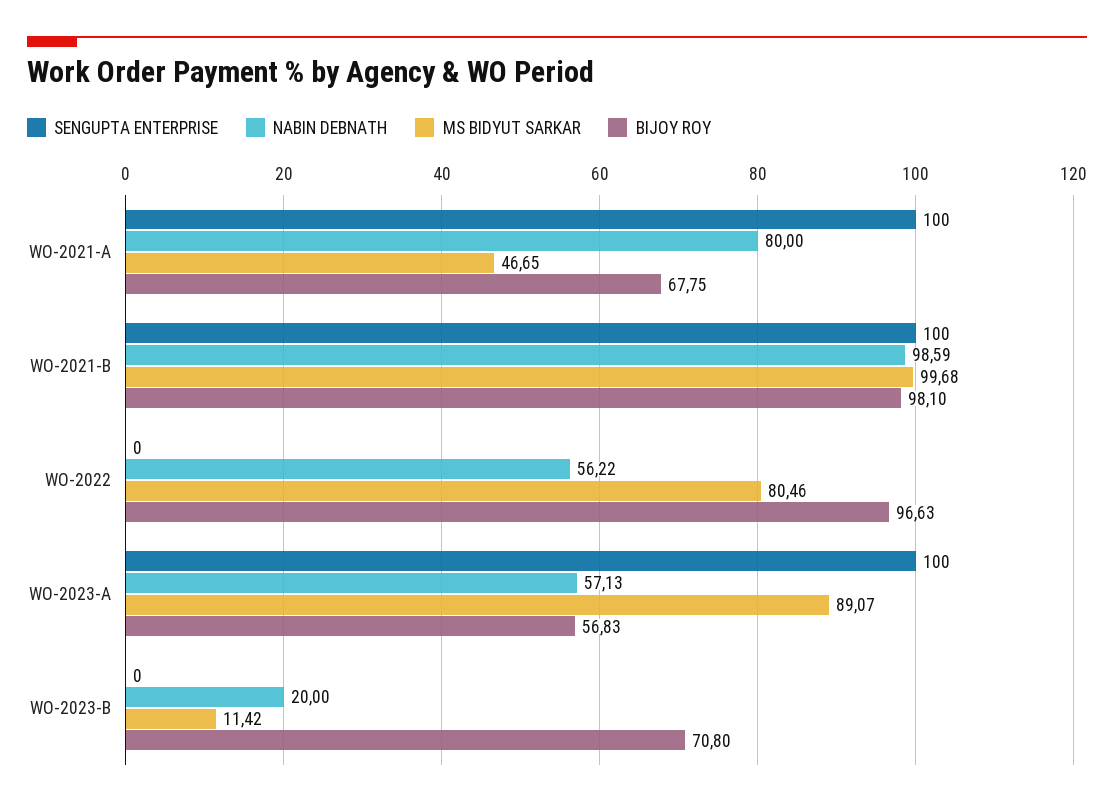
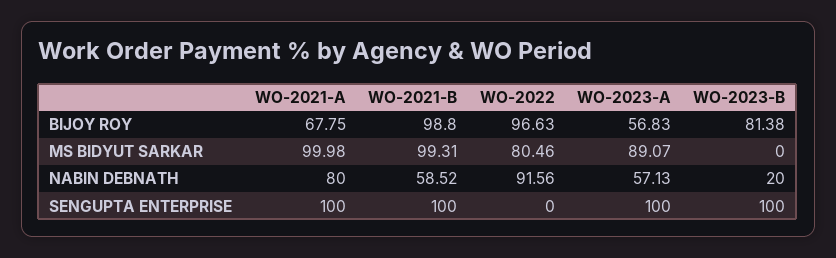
  {
    "SENGUPTA ENTERPRISE": {
      "WO-2021-A": 100,
      "WO-2021-B": 100,
      "WO-2022": 0,
      "WO-2023-A": 100,
-     "WO-2023-B": 0
+     "WO-2023-B": 100
    },
    "NABIN DEBNATH": {
      "WO-2021-A": 80,
-     "WO-2021-B": 98.59,
+     "WO-2021-B": 58.52,
-     "WO-2022": 56.22,
+     "WO-2022": 91.56,
      "WO-2023-A": 57.13,
      "WO-2023-B": 20
    },
    "MS BIDYUT SARKAR": {
-     "WO-2021-A": 46.65,
+     "WO-2021-A": 99.98,
-     "WO-2021-B": 99.68,
+     "WO-2021-B": 99.31,
      "WO-2022": 80.46,
      "WO-2023-A": 89.07,
-     "WO-2023-B": 11.42
+     "WO-2023-B": 0
    },
    "BIJOY ROY": {
      "WO-2021-A": 67.75,
-     "WO-2021-B": 98.1,
+     "WO-2021-B": 98.8,
      "WO-2022": 96.63,
      "WO-2023-A": 56.83,
-     "WO-2023-B": 70.8
+     "WO-2023-B": 81.38
    }
  }

